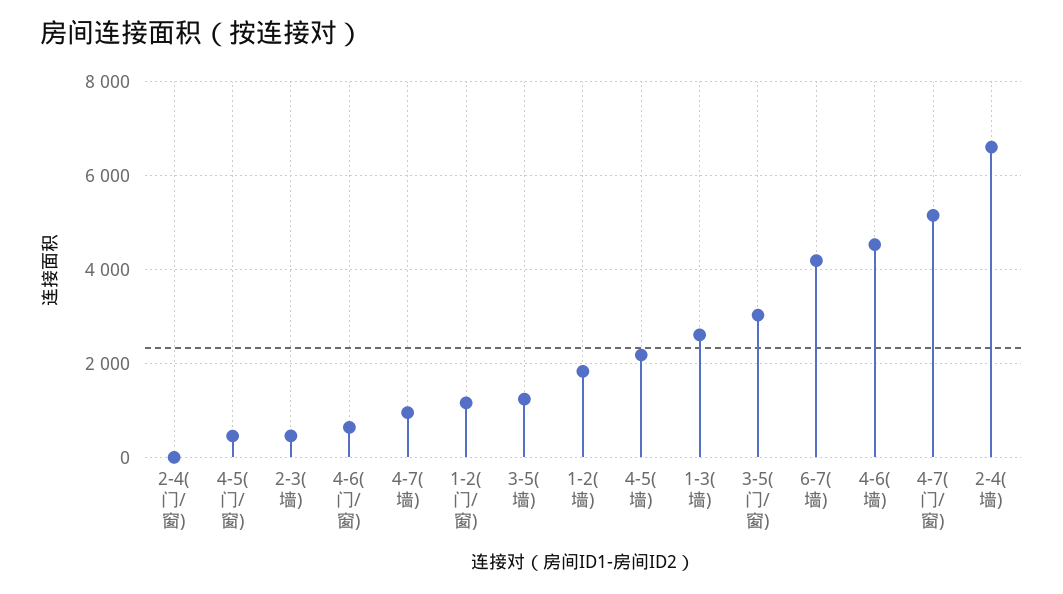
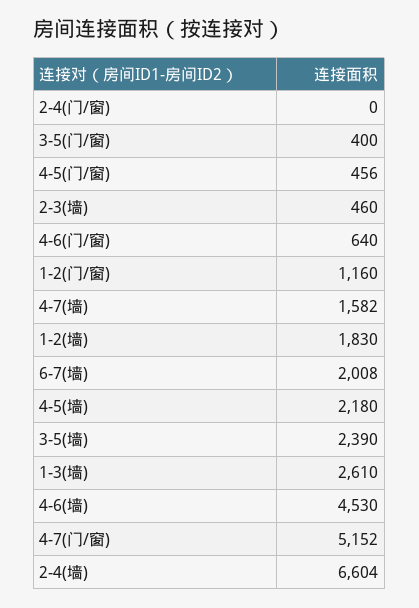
  {
    "2-4(门/窗)": 0,
    "4-5(门/窗)": 456,
    "2-3(墙)": 460,
    "4-6(门/窗)": 640,
-   "4-7(墙)": 1000,
+   "4-7(墙)": 1582,
    "1-2(门/窗)": 1160,
-   "3-5(墙)": 1200,
+   "3-5(墙)": 2390,
    "1-2(墙)": 1830,
    "4-5(墙)": 2180,
    "1-3(墙)": 2610,
-   "3-5(门/窗)": 3000,
+   "3-5(门/窗)": 400,
-   "6-7(墙)": 4200,
+   "6-7(墙)": 2008,
    "4-6(墙)": 4530,
    "4-7(门/窗)": 5152,
    "2-4(墙)": 6604
  }

